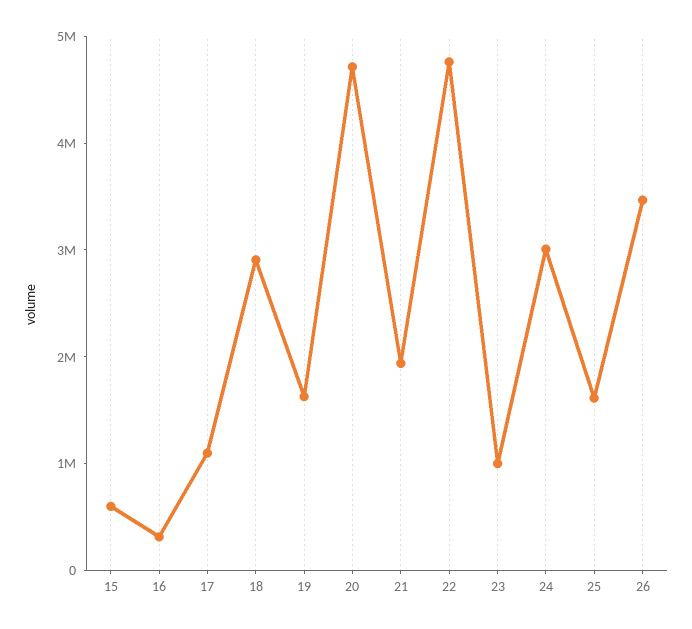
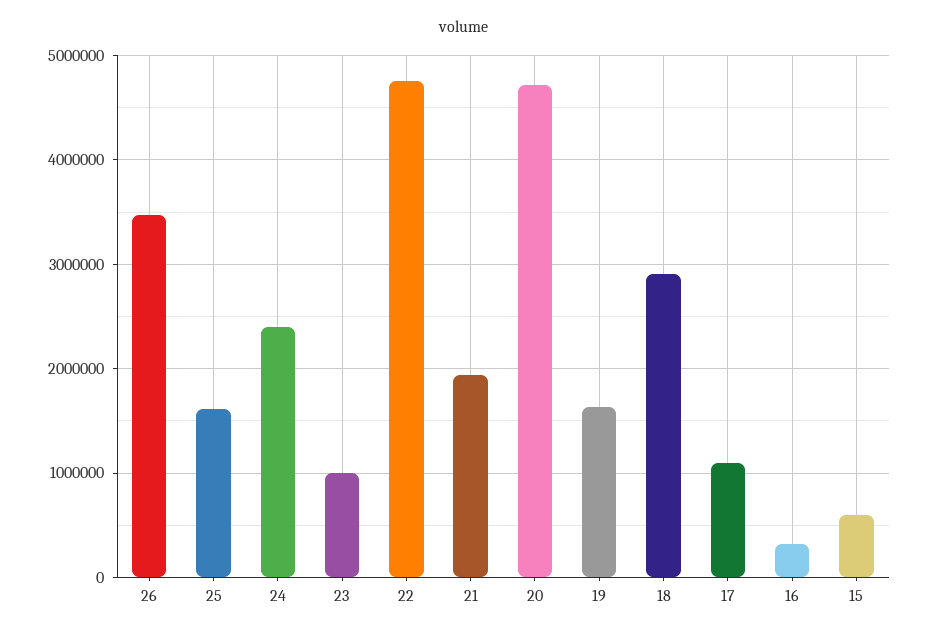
  {
    "15": 600000,
    "16": 300000,
    "17": 1100000,
    "18": 2900000,
    "19": 1600000,
    "20": 4700000,
    "21": 1900000,
    "22": 4800000,
    "23": 1000000,
-   "24": 3000000,
+   "24": 2400000,
    "25": 1600000,
    "26": 3500000
  }

